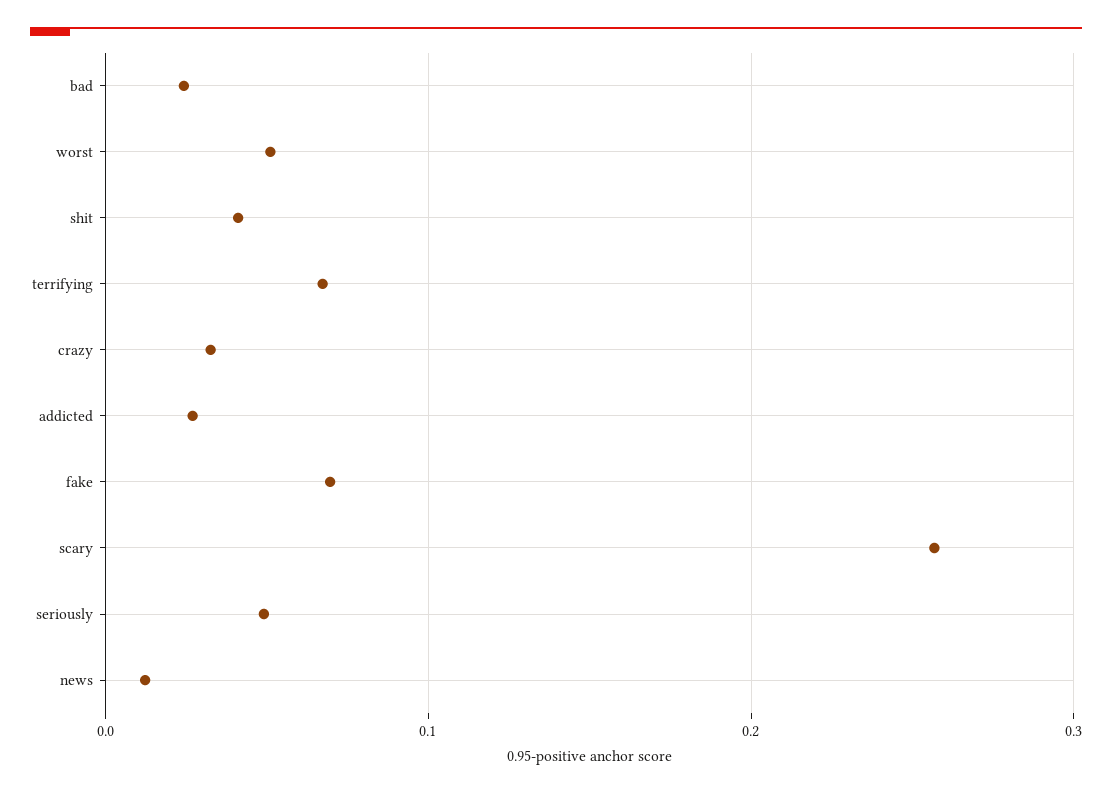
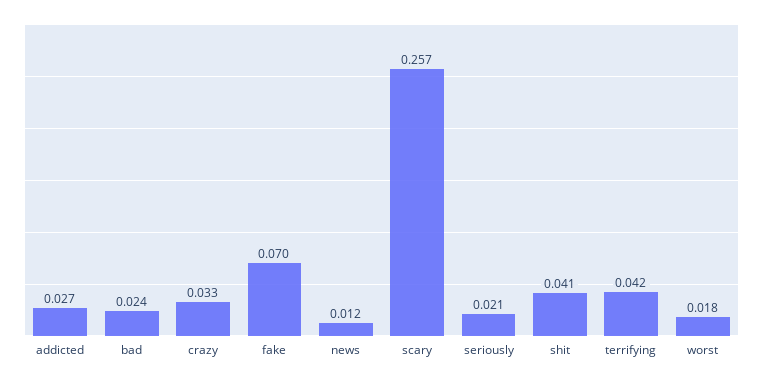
  {
    "bad": 0.024,
-   "worst": 0.05,
+   "worst": 0.018,
    "shit": 0.041,
-   "terrifying": 0.07,
+   "terrifying": 0.042,
    "crazy": 0.033,
    "addicted": 0.027,
    "fake": 0.07,
    "scary": 0.257,
-   "seriously": 0.05,
+   "seriously": 0.021,
    "news": 0.012
  }

